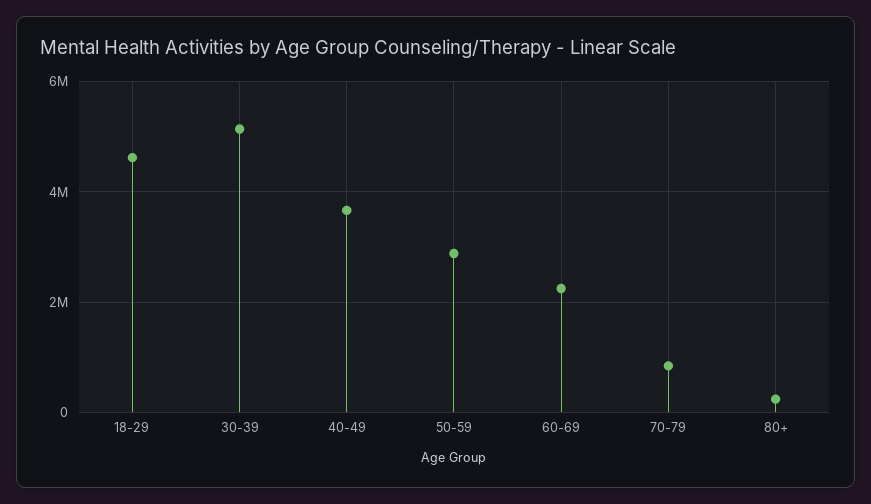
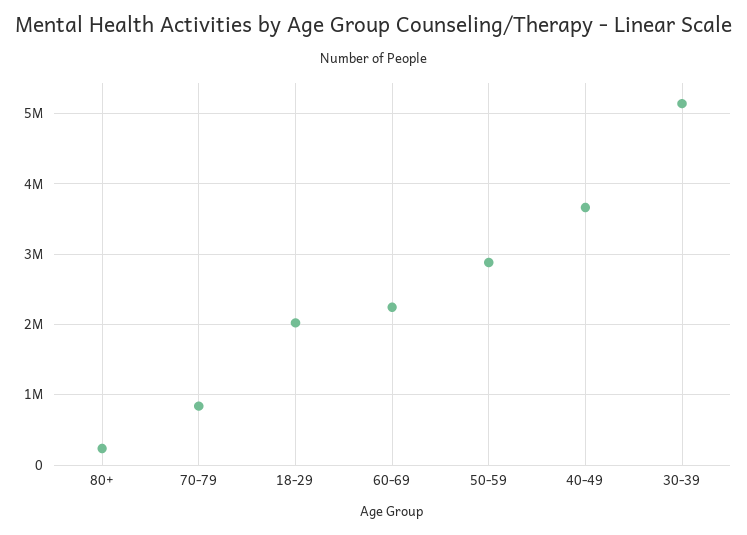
  {
-   "18-29": 4600000,
+   "18-29": 2000000,
    "30-39": 5100000,
    "40-49": 3700000,
    "50-59": 2900000,
    "60-69": 2200000,
    "70-79": 800000,
    "80+": 200000
  }

